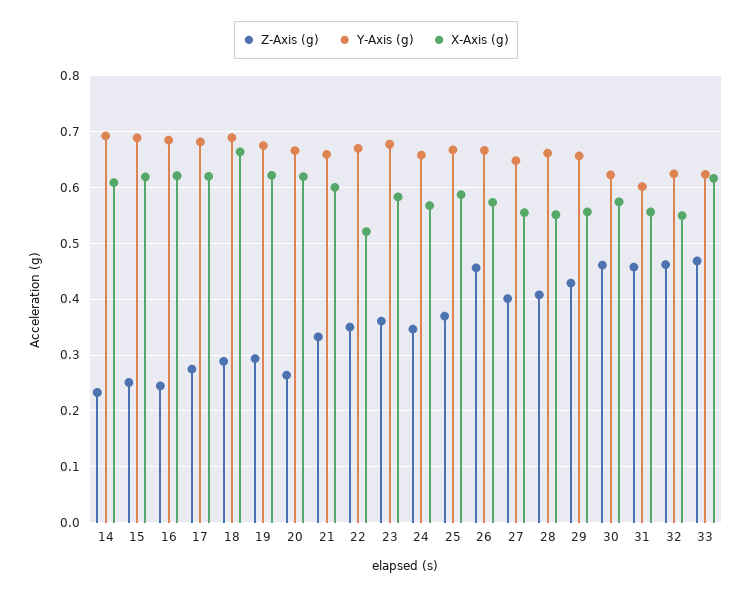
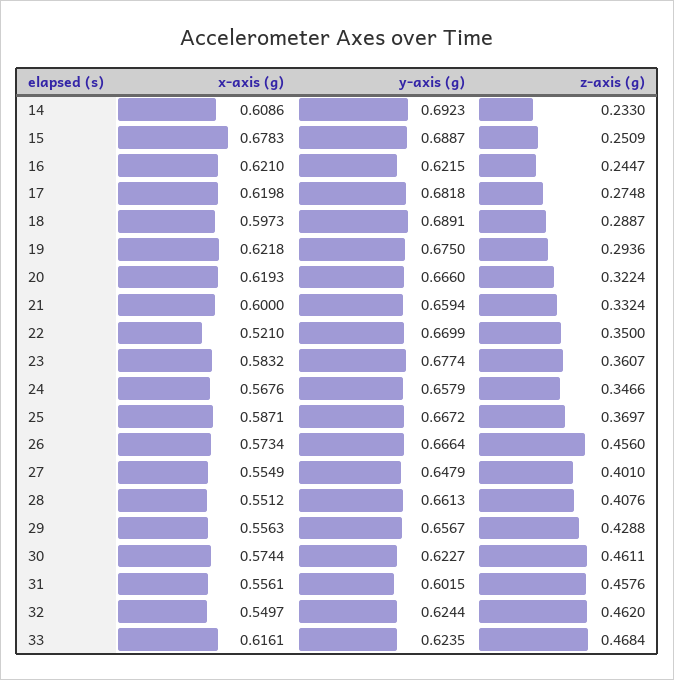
  {
    "Z-Axis (g)": {
      "14": 0.233,
      "15": 0.2509,
      "16": 0.2447,
      "17": 0.2748,
      "18": 0.2887,
      "19": 0.2936,
-     "20": 0.26,
+     "20": 0.3224,
      "21": 0.3324,
      "22": 0.35,
      "23": 0.3607,
      "24": 0.3466,
      "25": 0.3697,
      "26": 0.456,
      "27": 0.401,
      "28": 0.4076,
      "29": 0.4288,
      "30": 0.4611,
      "31": 0.4576,
      "32": 0.462,
      "33": 0.4684
    },
    "Y-Axis (g)": {
      "14": 0.6923,
      "15": 0.6887,
-     "16": 0.68,
+     "16": 0.6215,
      "17": 0.6818,
      "18": 0.6891,
      "19": 0.675,
      "20": 0.666,
      "21": 0.6594,
      "22": 0.6699,
      "23": 0.6774,
      "24": 0.6579,
      "25": 0.6672,
      "26": 0.6664,
      "27": 0.6479,
      "28": 0.6613,
      "29": 0.6567,
      "30": 0.6227,
      "31": 0.6015,
      "32": 0.6244,
      "33": 0.6235
    },
    "X-Axis (g)": {
      "14": 0.6086,
-     "15": 0.62,
+     "15": 0.6783,
      "16": 0.621,
      "17": 0.6198,
-     "18": 0.66,
+     "18": 0.5973,
      "19": 0.6218,
      "20": 0.6193,
      "21": 0.6,
      "22": 0.521,
      "23": 0.5832,
      "24": 0.5676,
      "25": 0.5871,
      "26": 0.5734,
      "27": 0.5549,
      "28": 0.5512,
      "29": 0.5563,
      "30": 0.5744,
      "31": 0.5561,
      "32": 0.5497,
      "33": 0.6161
    }
  }

